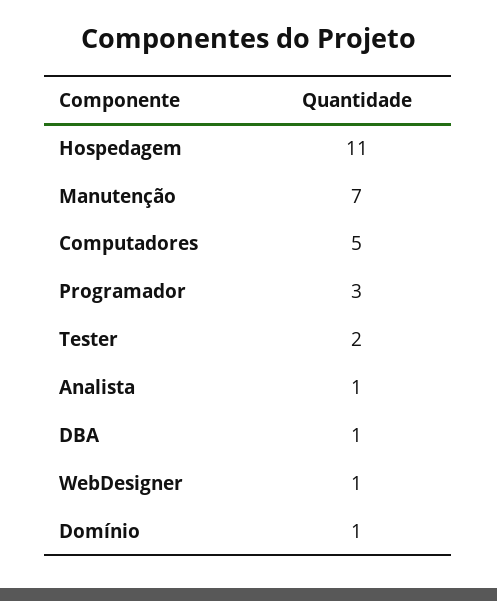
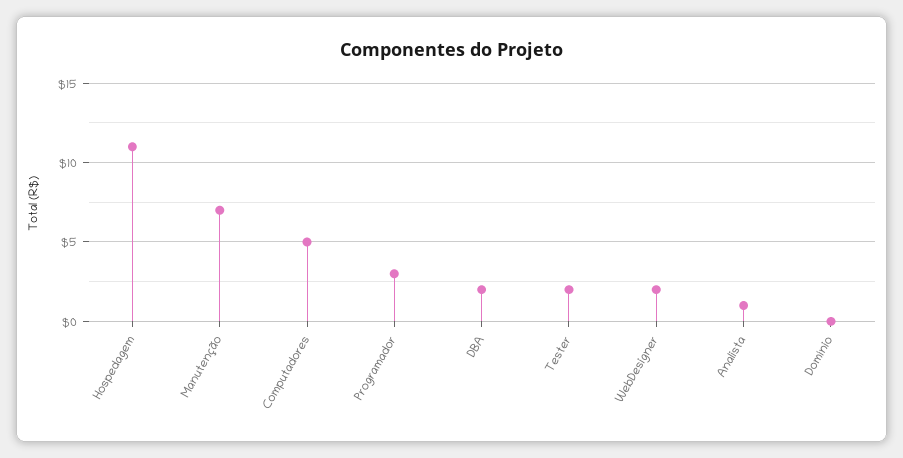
  {
    "Hospedagem": 11,
    "Manutenção": 7,
    "Computadores": 5,
    "Programador": 3,
    "Tester": 2,
    "Analista": 1,
-   "DBA": 1,
+   "DBA": 2,
-   "WebDesigner": 1,
+   "WebDesigner": 2,
-   "Domínio": 1
+   "Domínio": 0
  }

